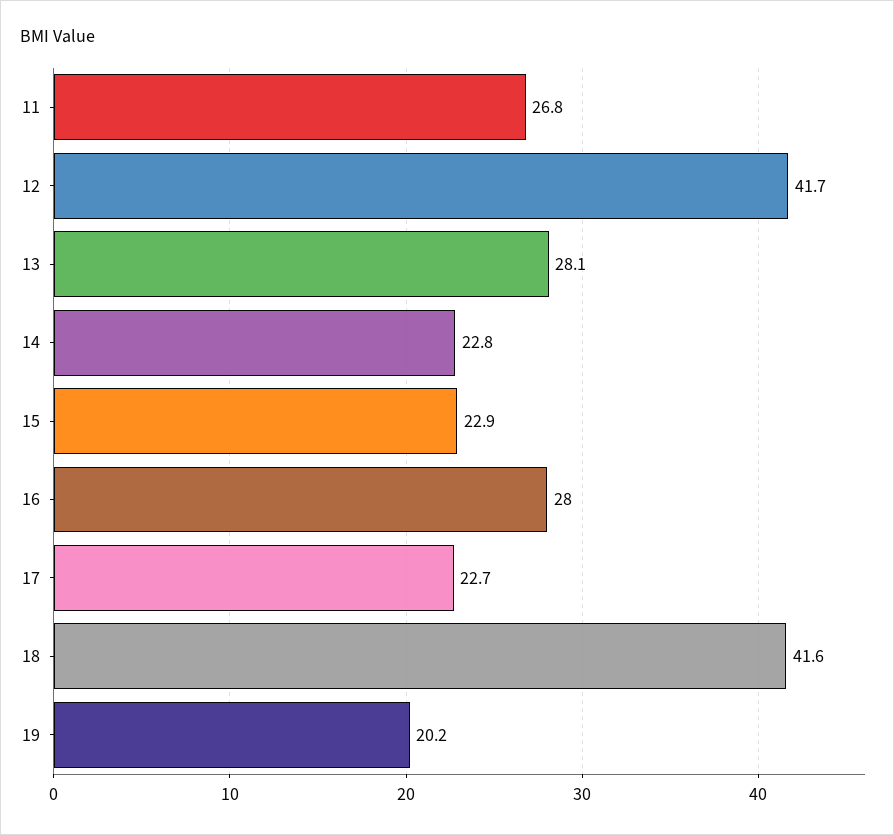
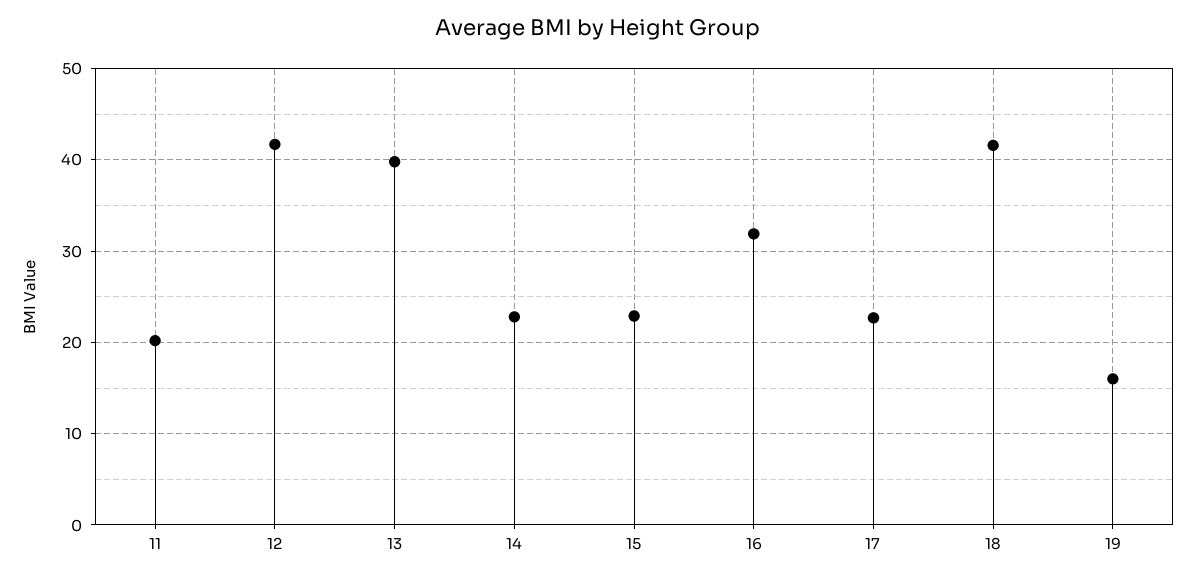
  {
-   "11": 26.8,
+   "11": 20,
    "12": 41.7,
-   "13": 28.1,
+   "13": 40,
    "14": 22.8,
    "15": 22.9,
-   "16": 28,
+   "16": 32,
    "17": 22.7,
    "18": 41.6,
-   "19": 20.2
+   "19": 16
  }

